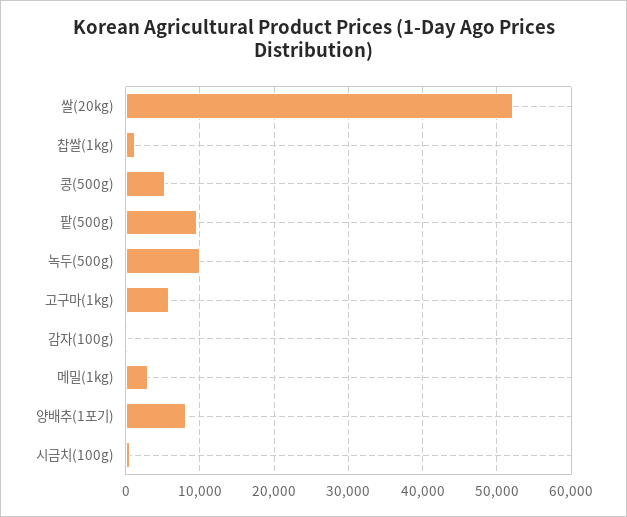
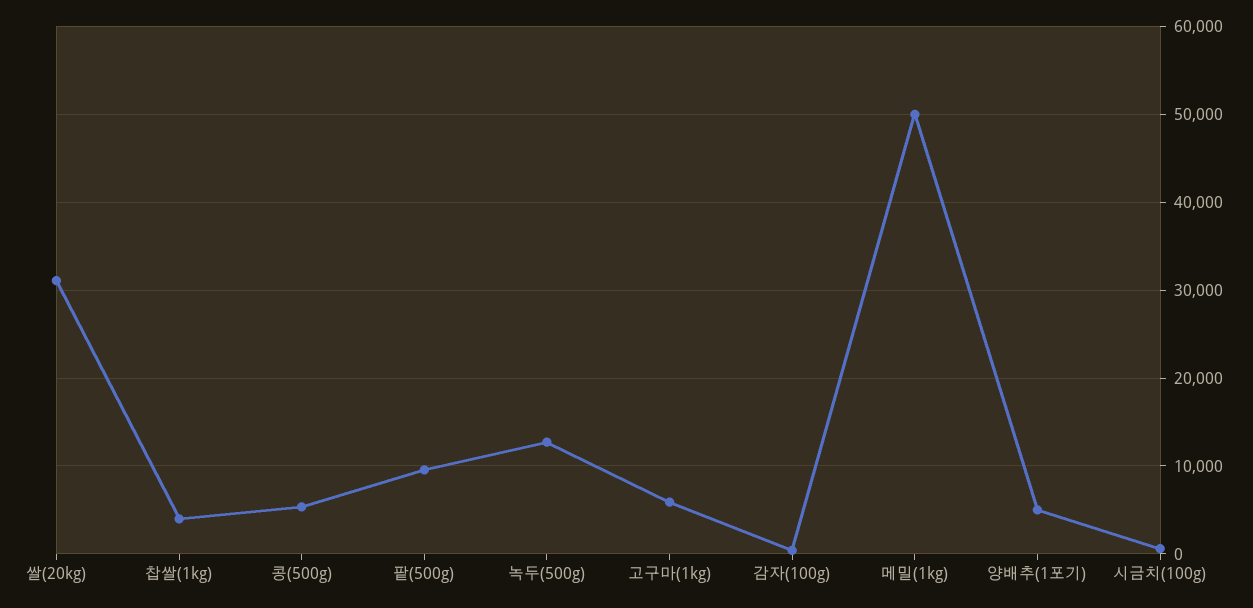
  {
-   "쌀(20kg)": 52000,
+   "쌀(20kg)": 31000,
-   "찹쌀(1kg)": 1000,
+   "찹쌀(1kg)": 4000,
    "콩(500g)": 5000,
    "팥(500g)": 10000,
-   "녹두(500g)": 10000,
+   "녹두(500g)": 13000,
    "고구마(1kg)": 6000,
    "감자(100g)": 0,
-   "메밀(1kg)": 3000,
+   "메밀(1kg)": 50000,
-   "양배추(1포기)": 8000,
+   "양배추(1포기)": 5000,
    "시금치(100g)": 1000
  }

